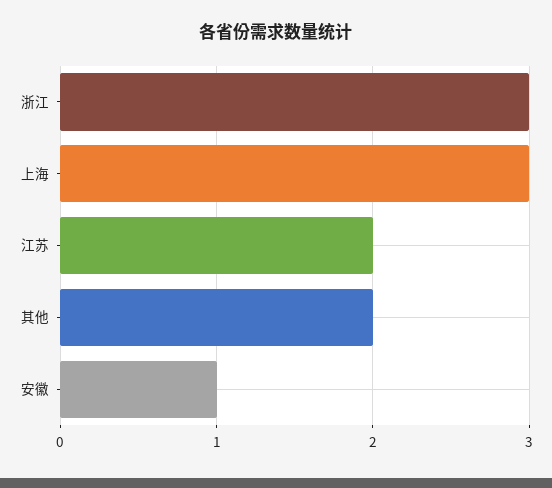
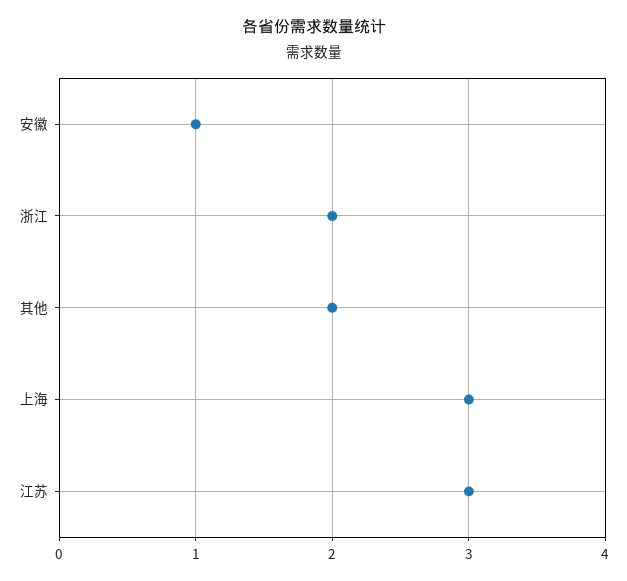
  {
-   "浙江": 3,
+   "浙江": 2,
    "上海": 3,
-   "江苏": 2,
+   "江苏": 3,
    "其他": 2,
    "安徽": 1
  }

